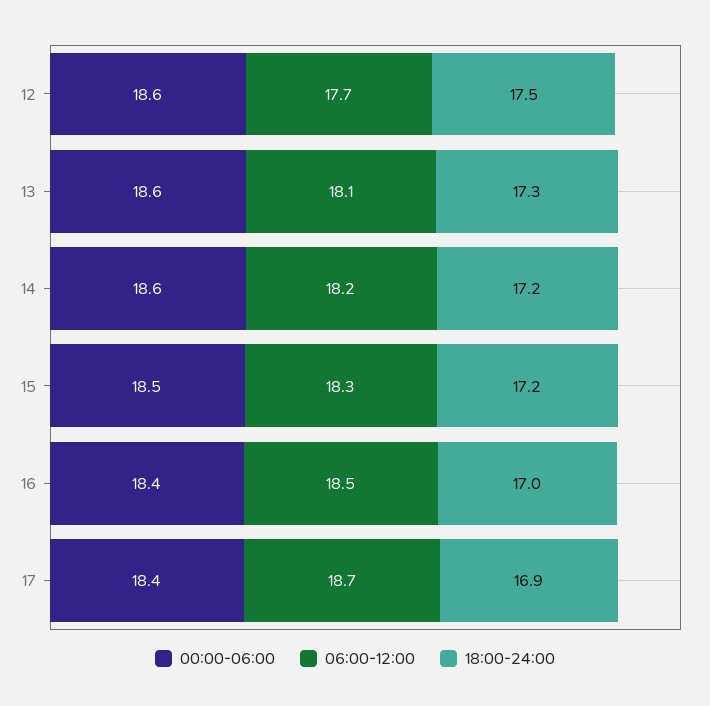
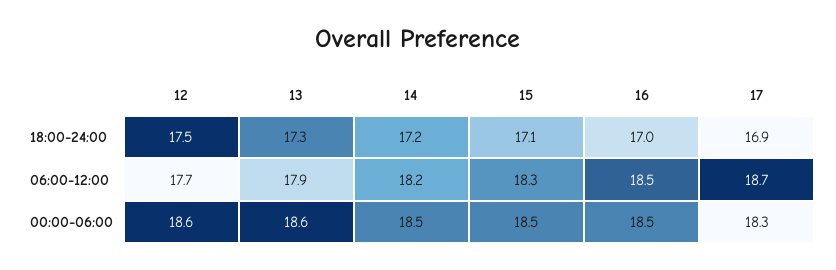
  {
    "00:00-06:00": {
      "12": 18.6,
      "13": 18.6,
-     "14": 18.6,
+     "14": 18.5,
      "15": 18.5,
-     "16": 18.4,
+     "16": 18.5,
-     "17": 18.4
+     "17": 18.3
    },
    "06:00-12:00": {
      "12": 17.7,
-     "13": 18.1,
+     "13": 17.9,
      "14": 18.2,
      "15": 18.3,
      "16": 18.5,
      "17": 18.7
    },
    "18:00-24:00": {
      "12": 17.5,
      "13": 17.3,
      "14": 17.2,
-     "15": 17.2,
+     "15": 17.1,
      "16": 17,
      "17": 16.9
    }
  }

